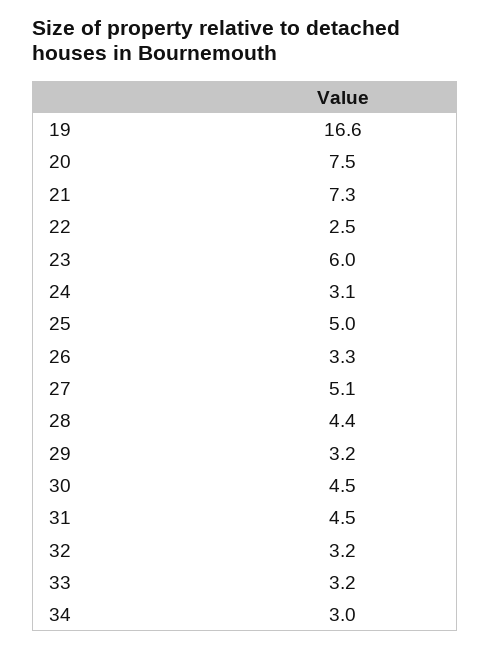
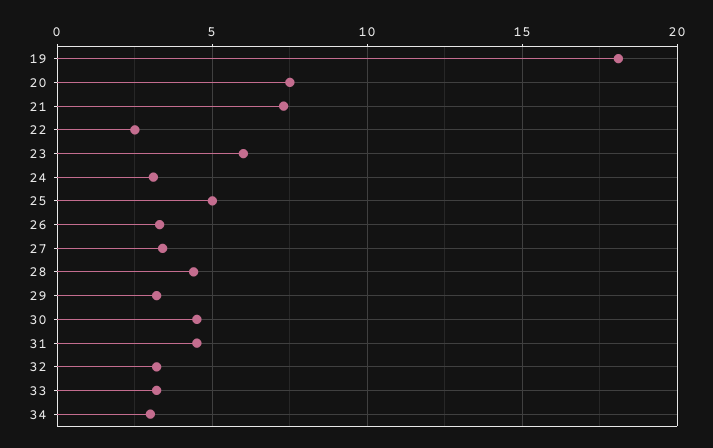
  {
-   "19": 16.6,
+   "19": 18,
    "20": 7.5,
    "21": 7.3,
    "22": 2.5,
    "23": 6,
    "24": 3.1,
    "25": 5,
    "26": 3.3,
-   "27": 5.1,
+   "27": 3.5,
    "28": 4.4,
    "29": 3.2,
    "30": 4.5,
    "31": 4.5,
    "32": 3.2,
    "33": 3.2,
    "34": 3
  }

